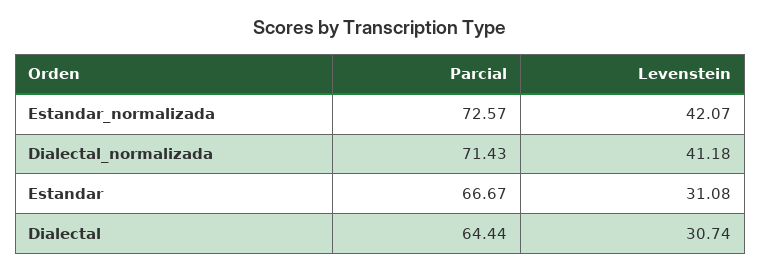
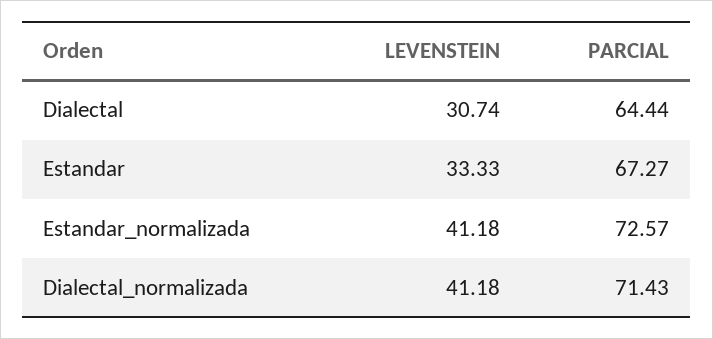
  {
    "Parcial": {
      "Estandar_normalizada": 72.57,
      "Dialectal_normalizada": 71.43,
-     "Estandar": 66.67,
+     "Estandar": 67.27,
      "Dialectal": 64.44
    },
    "Levenstein": {
-     "Estandar_normalizada": 42.07,
+     "Estandar_normalizada": 41.18,
      "Dialectal_normalizada": 41.18,
-     "Estandar": 31.08,
+     "Estandar": 33.33,
      "Dialectal": 30.74
    }
  }

